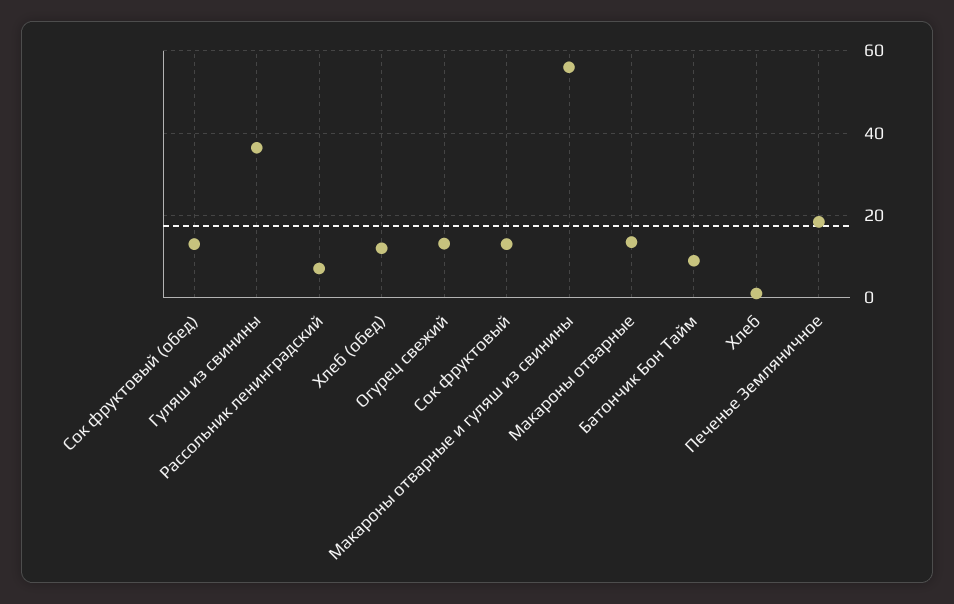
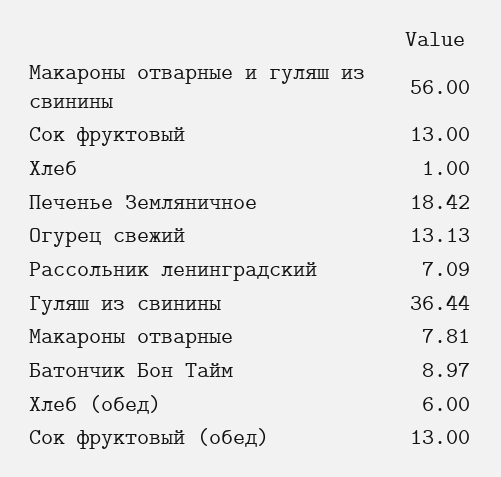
  {
    "Сок фруктовый (обед)": 13,
    "Гуляш из свинины": 36.44,
    "Рассольник ленинградский": 7.09,
-   "Хлеб (обед)": 12,
+   "Хлеб (обед)": 6,
    "Огурец свежий": 13.13,
    "Сок фруктовый": 13,
    "Макароны отварные и гуляш из свинины": 56,
-   "Макароны отварные": 14,
+   "Макароны отварные": 7.81,
    "Батончик Бон Тайм": 8.97,
    "Хлеб": 1,
    "Печенье Земляничное": 18.42
  }

